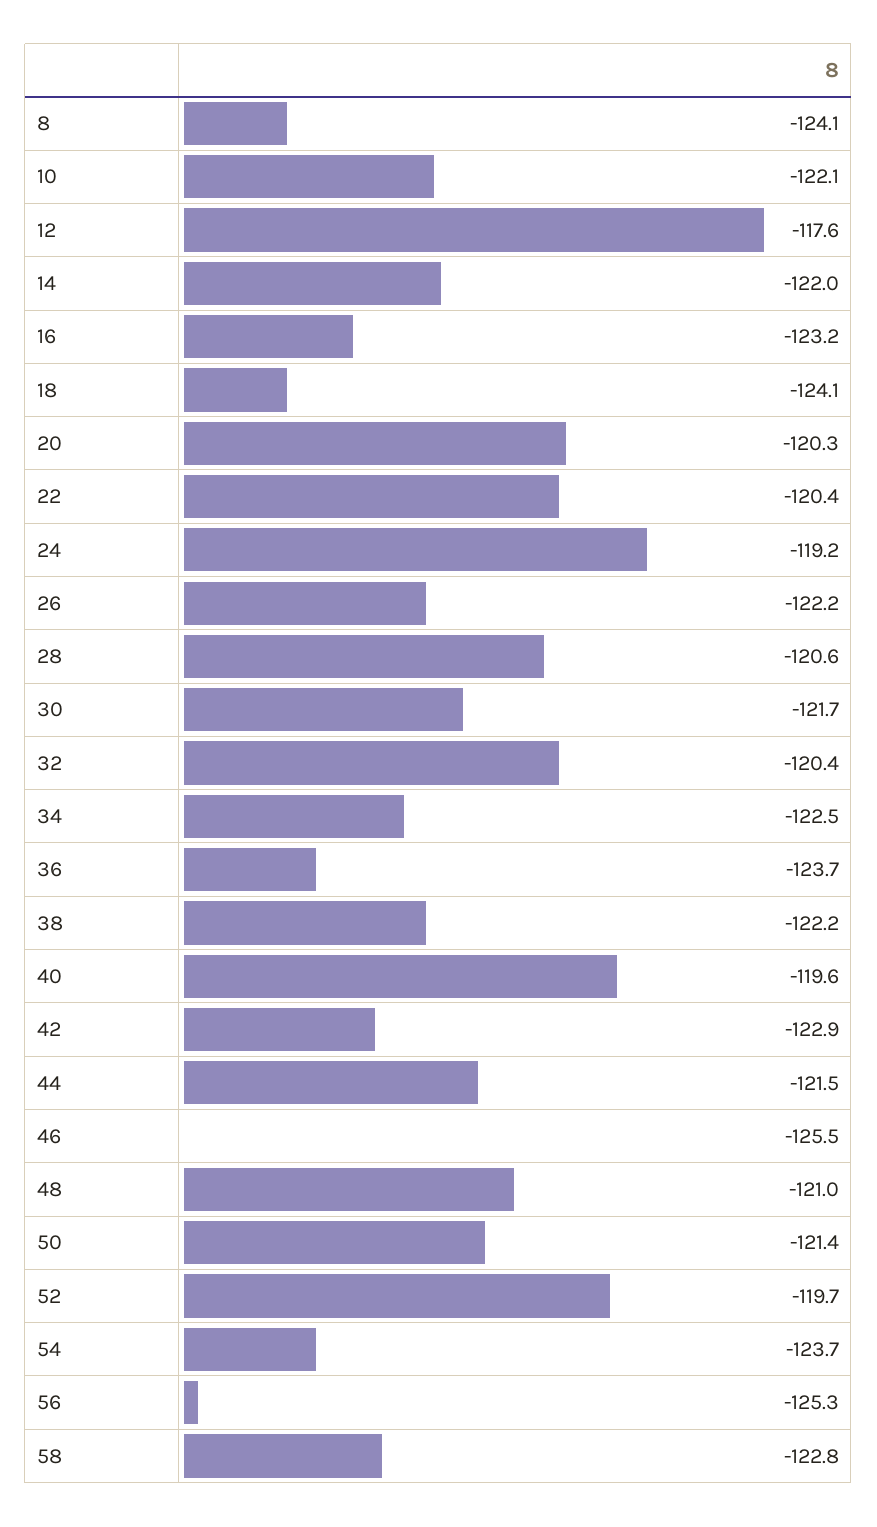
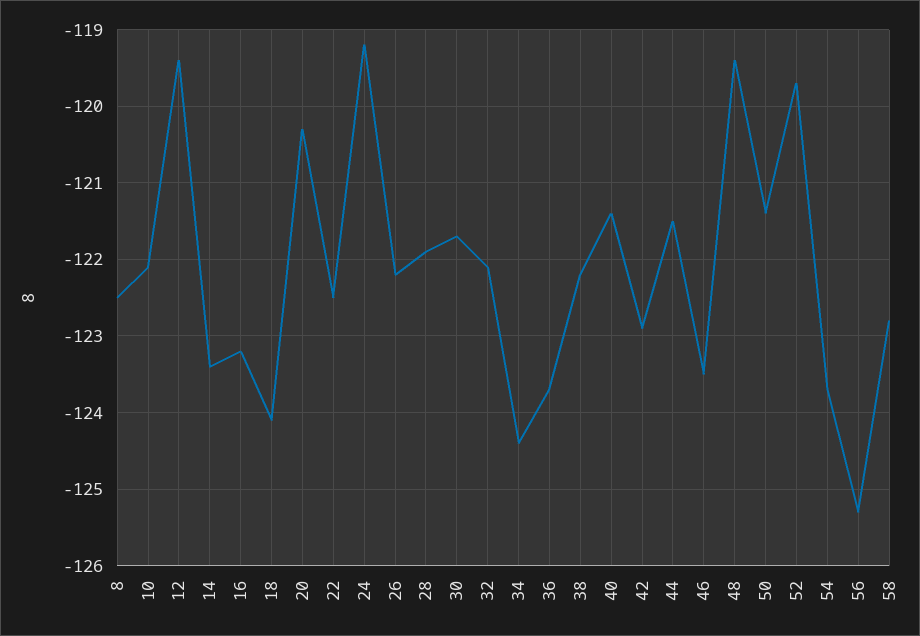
  {
-   "8": -124.1,
+   "8": -122.5,
    "10": -122.1,
-   "12": -117.6,
+   "12": -119.4,
-   "14": -122,
+   "14": -123.4,
    "16": -123.2,
    "18": -124.1,
    "20": -120.3,
-   "22": -120.4,
+   "22": -122.5,
    "24": -119.2,
    "26": -122.2,
-   "28": -120.6,
+   "28": -121.9,
    "30": -121.7,
-   "32": -120.4,
+   "32": -122.1,
-   "34": -122.5,
+   "34": -124.4,
    "36": -123.7,
    "38": -122.2,
-   "40": -119.6,
+   "40": -121.4,
    "42": -122.9,
    "44": -121.5,
-   "46": -125.5,
+   "46": -123.5,
-   "48": -121,
+   "48": -119.4,
    "50": -121.4,
    "52": -119.7,
    "54": -123.7,
    "56": -125.3,
    "58": -122.8
  }

